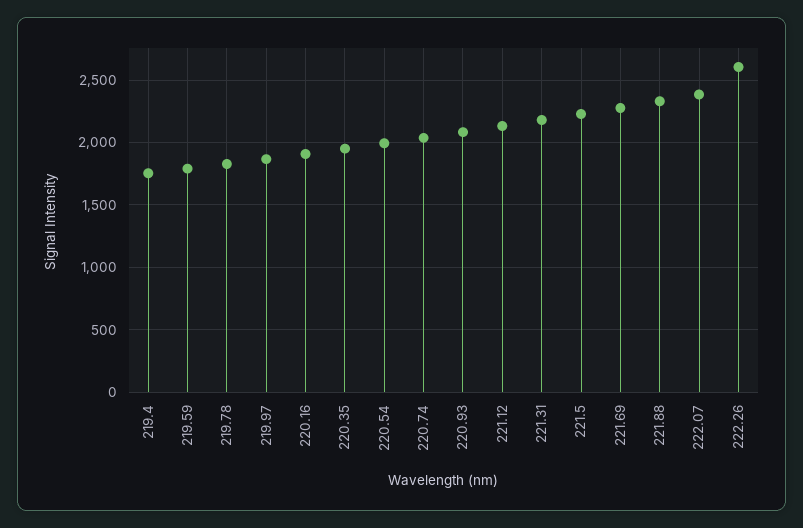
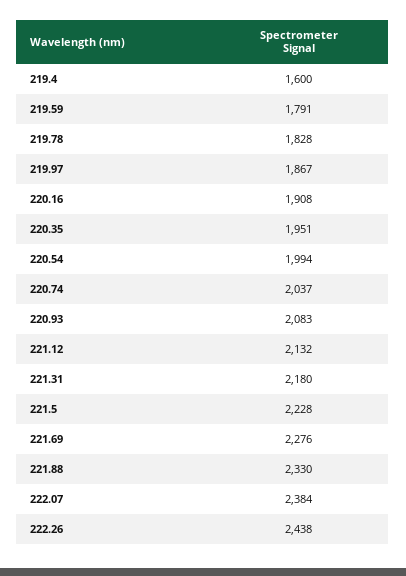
  {
-   "219.4": 1750,
+   "219.4": 1600,
    "219.59": 1791,
    "219.78": 1828,
    "219.97": 1867,
    "220.16": 1908,
    "220.35": 1951,
    "220.54": 1994,
    "220.74": 2037,
    "220.93": 2083,
    "221.12": 2132,
    "221.31": 2180,
    "221.5": 2228,
    "221.69": 2276,
    "221.88": 2330,
    "222.07": 2384,
-   "222.26": 2600
+   "222.26": 2438
  }

